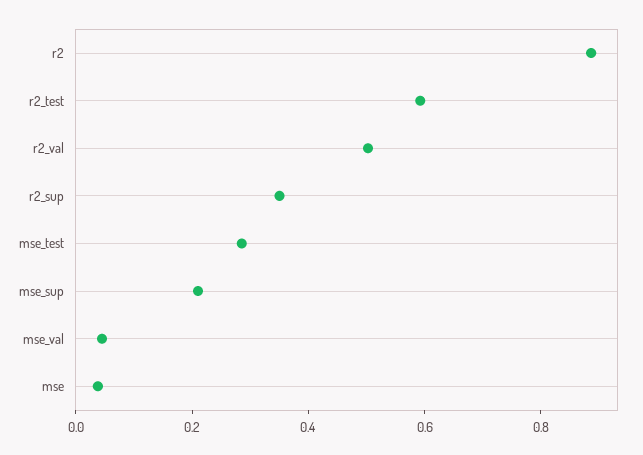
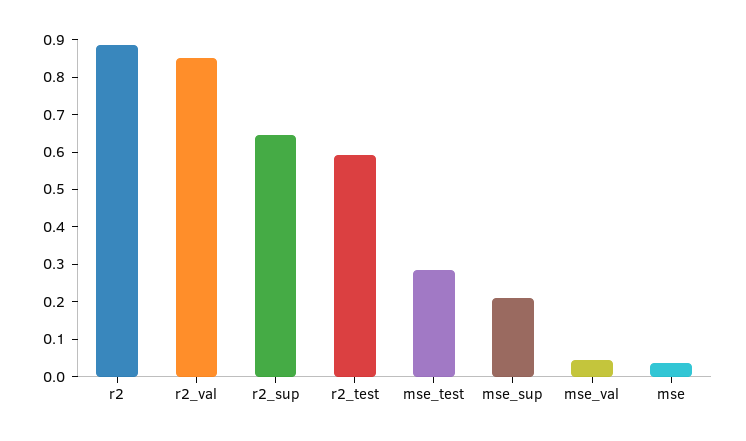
  {
    "r2": 0.875,
    "r2_test": 0.6,
-   "r2_val": 0.5,
+   "r2_val": 0.85,
-   "r2_sup": 0.35,
+   "r2_sup": 0.65,
    "mse_test": 0.275,
    "mse_sup": 0.2,
    "mse_val": 0.05,
    "mse": 0.05
  }

